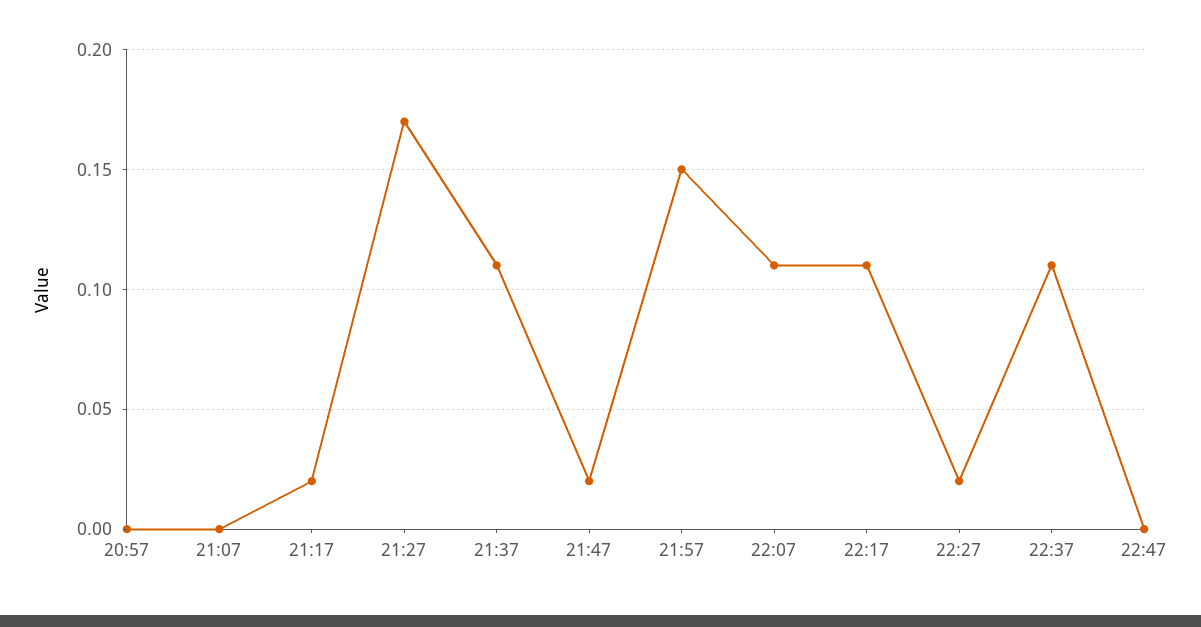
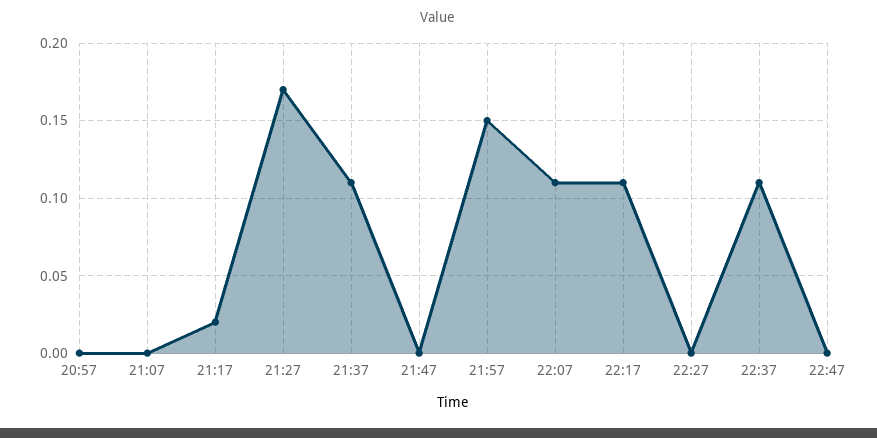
  {
    "20:57": 0,
    "21:07": 0,
    "21:17": 0.02,
    "21:27": 0.17,
    "21:37": 0.11,
-   "21:47": 0.02,
+   "21:47": 0,
    "21:57": 0.15,
    "22:07": 0.11,
    "22:17": 0.11,
-   "22:27": 0.02,
+   "22:27": 0,
    "22:37": 0.11,
    "22:47": 0
  }

